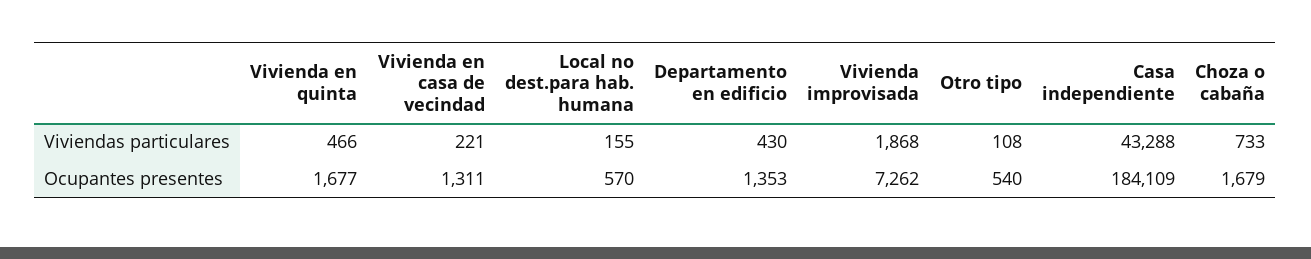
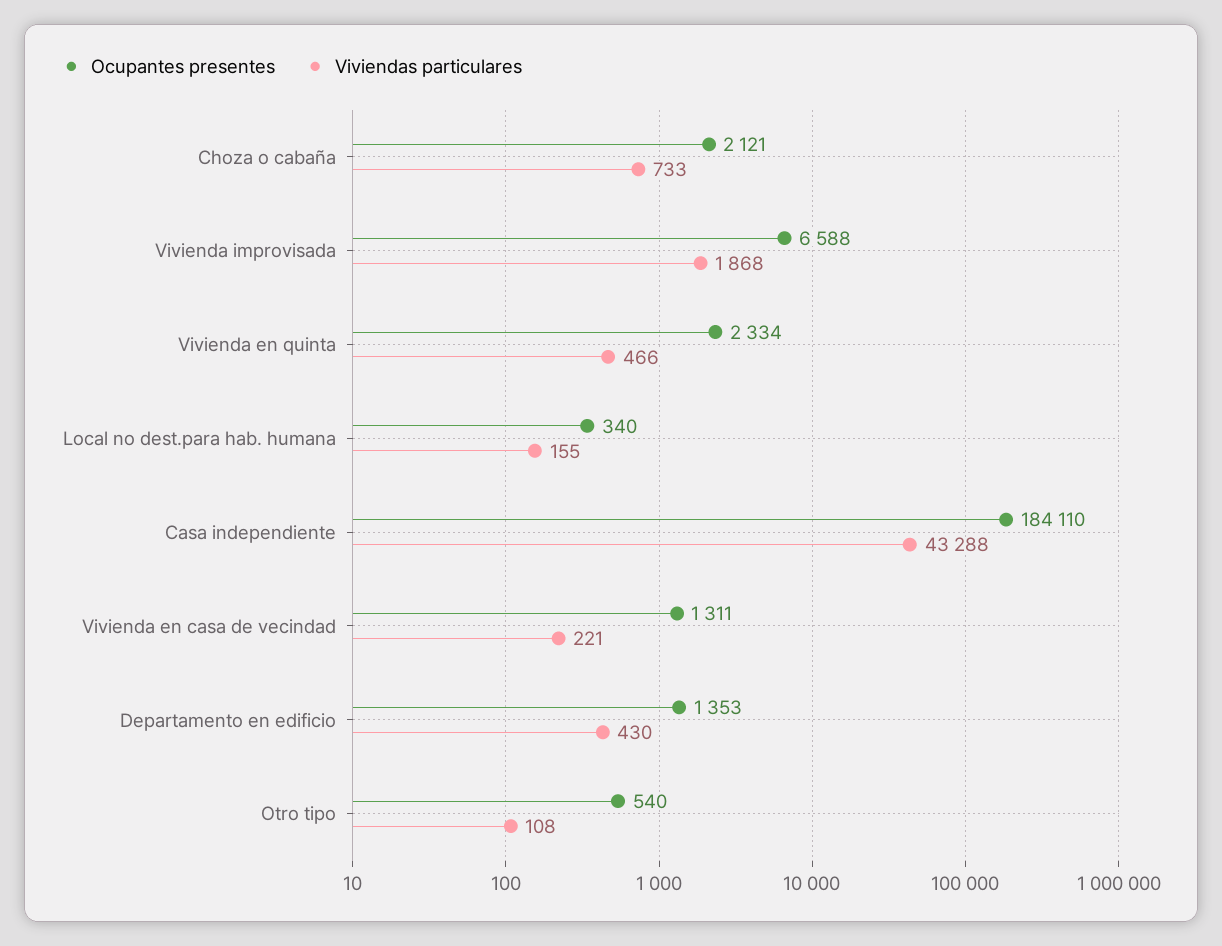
  {
    "Viviendas particulares": {
      "Vivienda en quinta": 466,
      "Vivienda en casa de vecindad": 221,
      "Local no dest.para hab. humana": 155,
      "Departamento en edificio": 430,
      "Vivienda improvisada": 1868,
      "Otro tipo": 108,
      "Casa independiente": 43288,
      "Choza o cabaña": 733
    },
    "Ocupantes presentes": {
-     "Vivienda en quinta": 1677,
+     "Vivienda en quinta": 2334,
      "Vivienda en casa de vecindad": 1311,
-     "Local no dest.para hab. humana": 570,
+     "Local no dest.para hab. humana": 340,
      "Departamento en edificio": 1353,
-     "Vivienda improvisada": 7262,
+     "Vivienda improvisada": 6588,
      "Otro tipo": 540,
-     "Casa independiente": 184109,
+     "Casa independiente": 184110,
-     "Choza o cabaña": 1679
+     "Choza o cabaña": 2121
    }
  }

